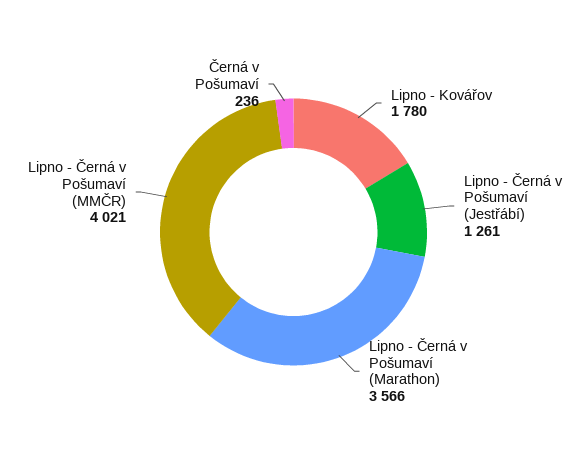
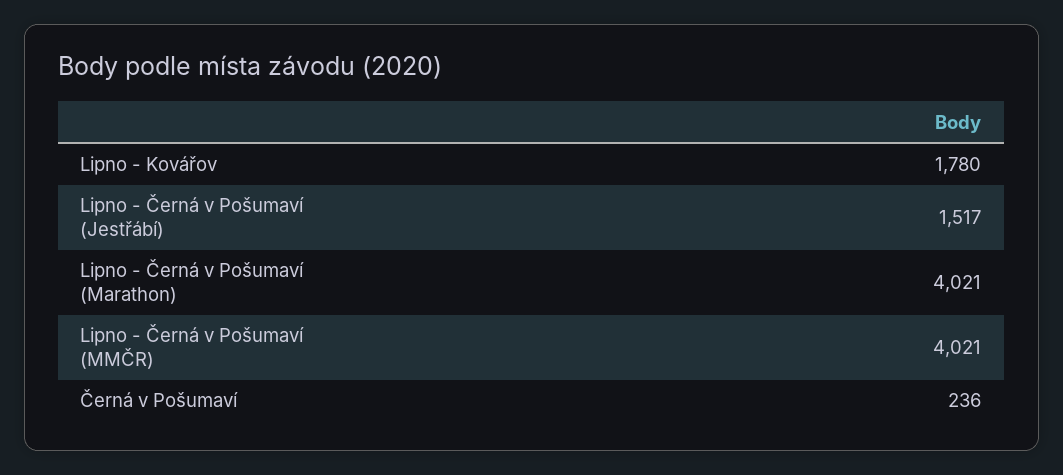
  {
    "Lipno - Kovářov": 1780,
-   "Lipno - Černá v Pošumaví (Jestřábí)": 1261,
+   "Lipno - Černá v Pošumaví (Jestřábí)": 1517,
-   "Lipno - Černá v Pošumaví (Marathon)": 3566,
+   "Lipno - Černá v Pošumaví (Marathon)": 4021,
    "Lipno - Černá v Pošumaví (MMČR)": 4021,
    "Černá v Pošumaví": 236
  }

